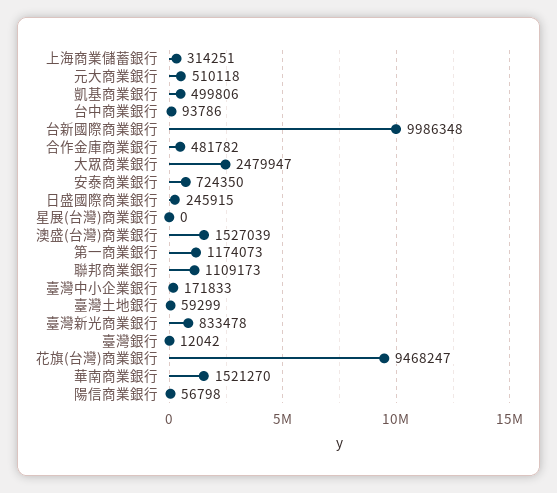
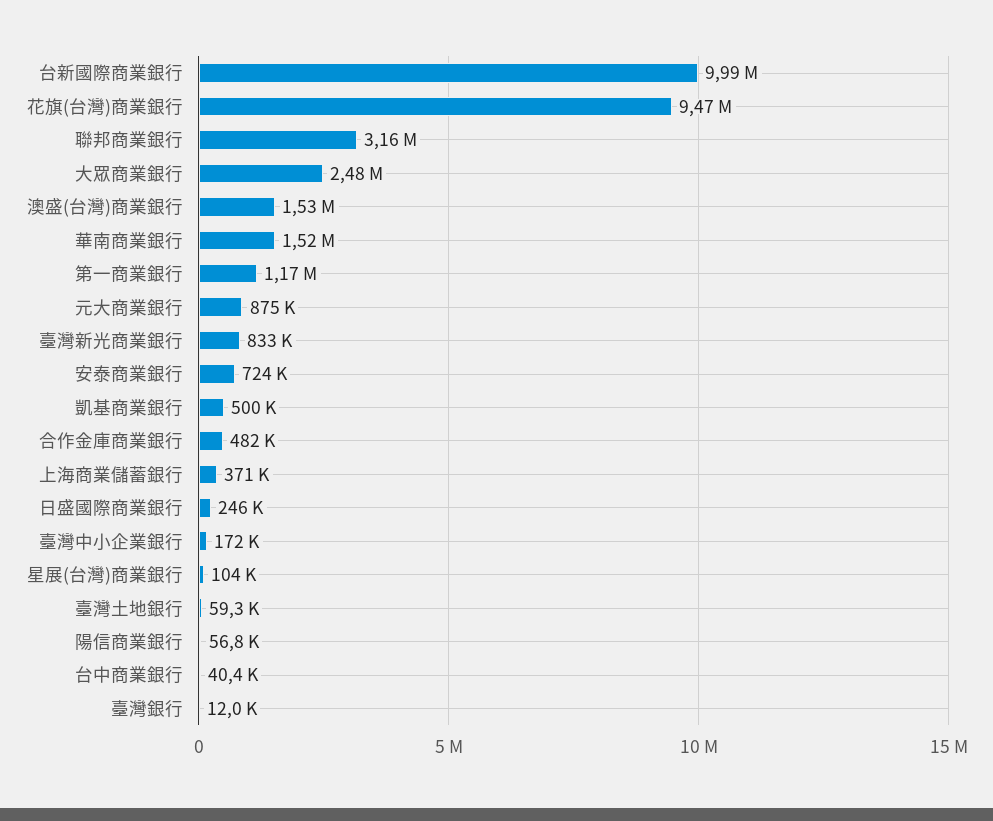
  {
-   "上海商業儲蓄銀行": 314251,
+   "上海商業儲蓄銀行": 371000,
-   "元大商業銀行": 510118,
+   "元大商業銀行": 875000,
    "凱基商業銀行": 499806,
-   "台中商業銀行": 93786,
+   "台中商業銀行": 40400,
    "台新國際商業銀行": 9986348,
    "合作金庫商業銀行": 481782,
    "大眾商業銀行": 2479947,
    "安泰商業銀行": 724350,
    "日盛國際商業銀行": 245915,
-   "星展(台灣)商業銀行": 0,
+   "星展(台灣)商業銀行": 104000,
    "澳盛(台灣)商業銀行": 1527039,
    "第一商業銀行": 1174073,
-   "聯邦商業銀行": 1109173,
+   "聯邦商業銀行": 3160000,
    "臺灣中小企業銀行": 171833,
    "臺灣土地銀行": 59299,
    "臺灣新光商業銀行": 833478,
    "臺灣銀行": 12042,
    "花旗(台灣)商業銀行": 9468247,
    "華南商業銀行": 1521270,
    "陽信商業銀行": 56798
  }

